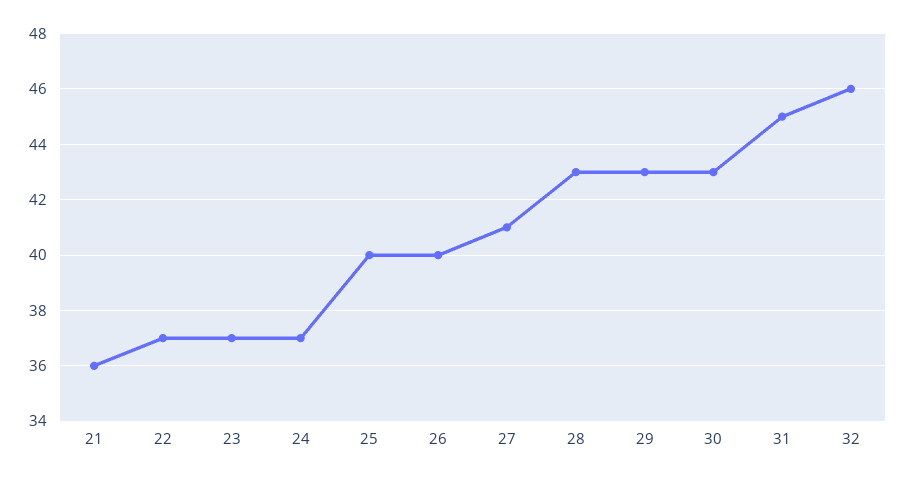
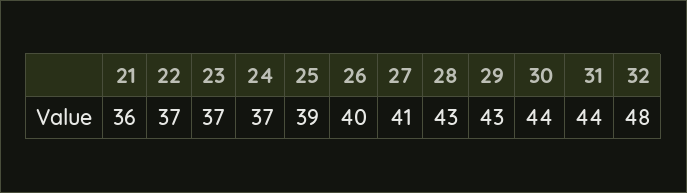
  {
    "21": 36,
    "22": 37,
    "23": 37,
    "24": 37,
-   "25": 40,
+   "25": 39,
    "26": 40,
    "27": 41,
    "28": 43,
    "29": 43,
-   "30": 43,
+   "30": 44,
-   "31": 45,
+   "31": 44,
-   "32": 46
+   "32": 48
  }

